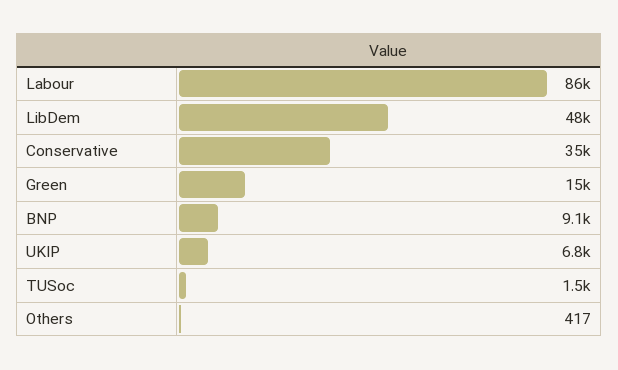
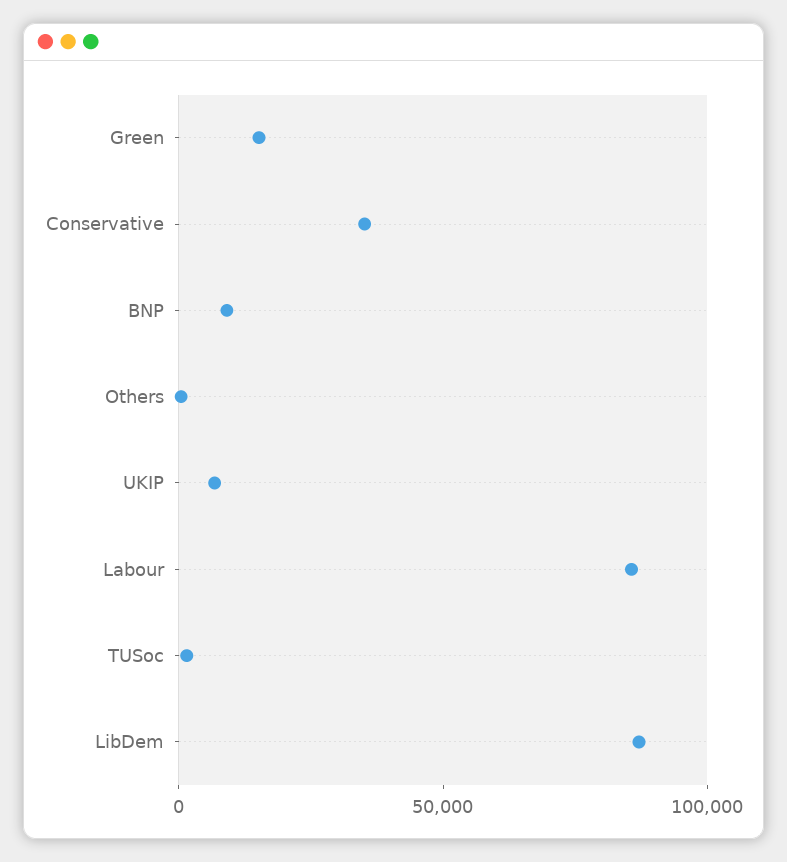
  {
    "Labour": 86000,
-   "LibDem": 48000,
+   "LibDem": 90000,
    "Conservative": 35000,
    "Green": 15000,
    "BNP": 9100,
    "UKIP": 6800,
    "TUSoc": 1500,
    "Others": 417
  }

